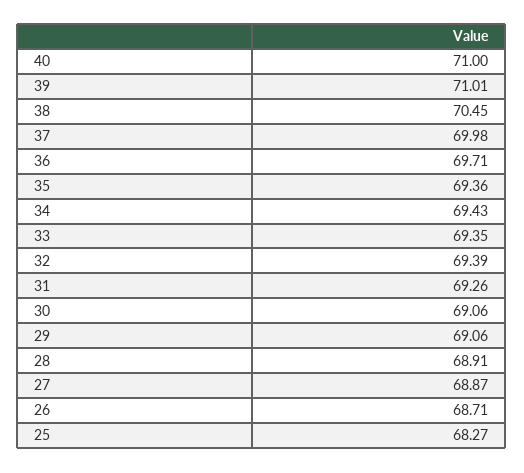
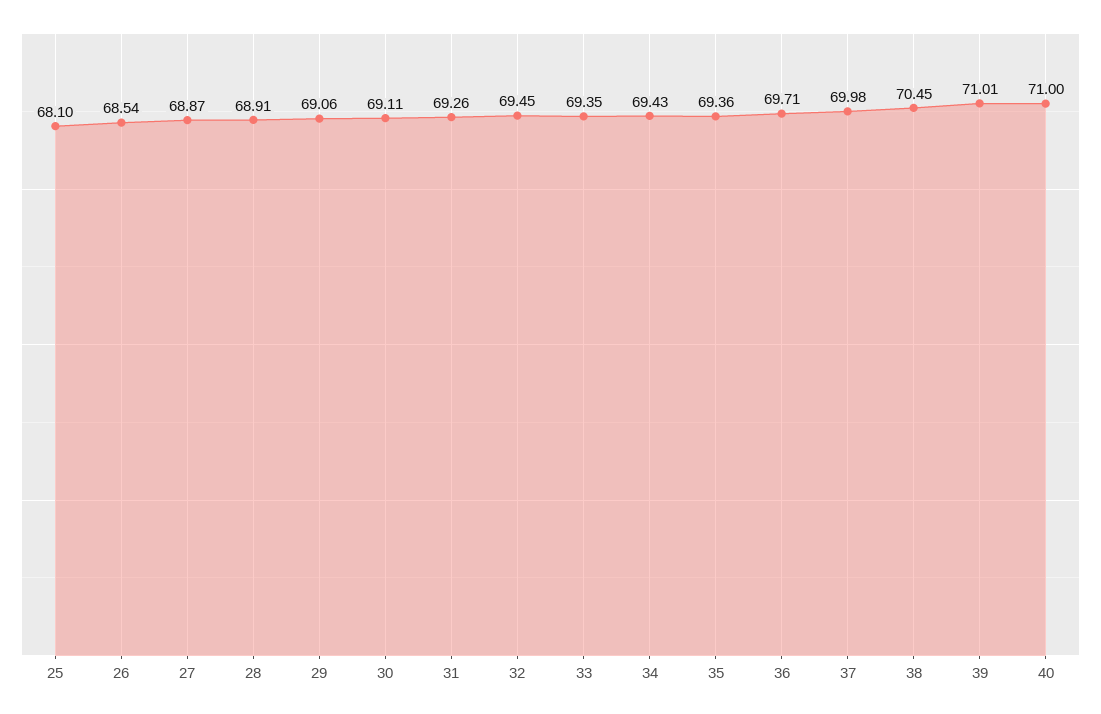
  {
    "40": 71,
    "39": 71.01,
    "38": 70.45,
    "37": 69.98,
    "36": 69.71,
    "35": 69.36,
    "34": 69.43,
    "33": 69.35,
-   "32": 69.39,
+   "32": 69.45,
    "31": 69.26,
-   "30": 69.06,
+   "30": 69.11,
    "29": 69.06,
    "28": 68.91,
    "27": 68.87,
-   "26": 68.71,
+   "26": 68.54,
-   "25": 68.27
+   "25": 68.1
  }

